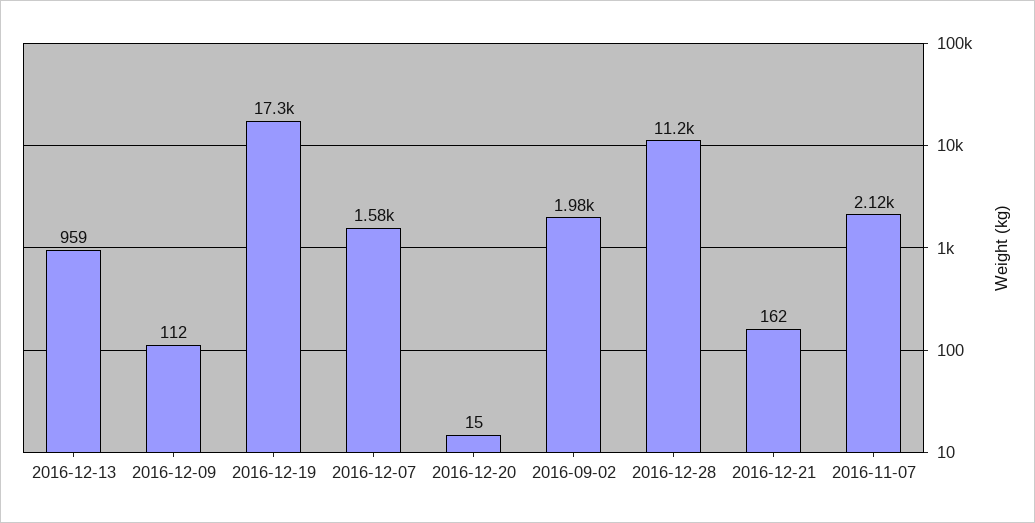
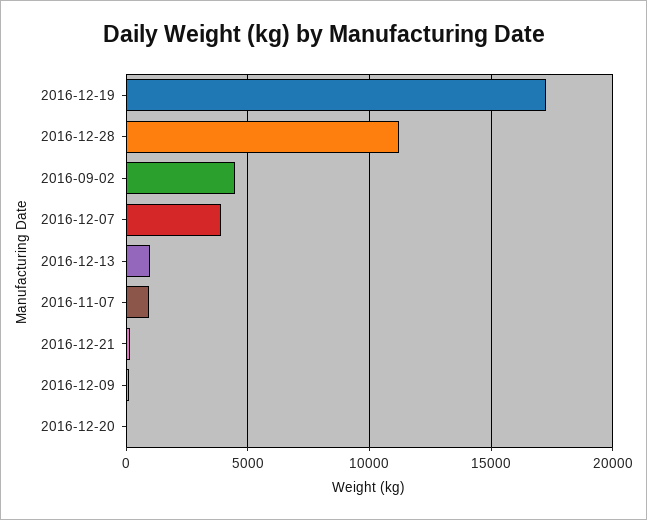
  {
    "2016-12-13": 959,
    "2016-12-09": 112,
    "2016-12-19": 17300,
-   "2016-12-07": 1580,
+   "2016-12-07": 4000,
    "2016-12-20": 15,
-   "2016-09-02": 1980,
+   "2016-09-02": 4500,
    "2016-12-28": 11200,
    "2016-12-21": 162,
-   "2016-11-07": 2120
+   "2016-11-07": 1000
  }

